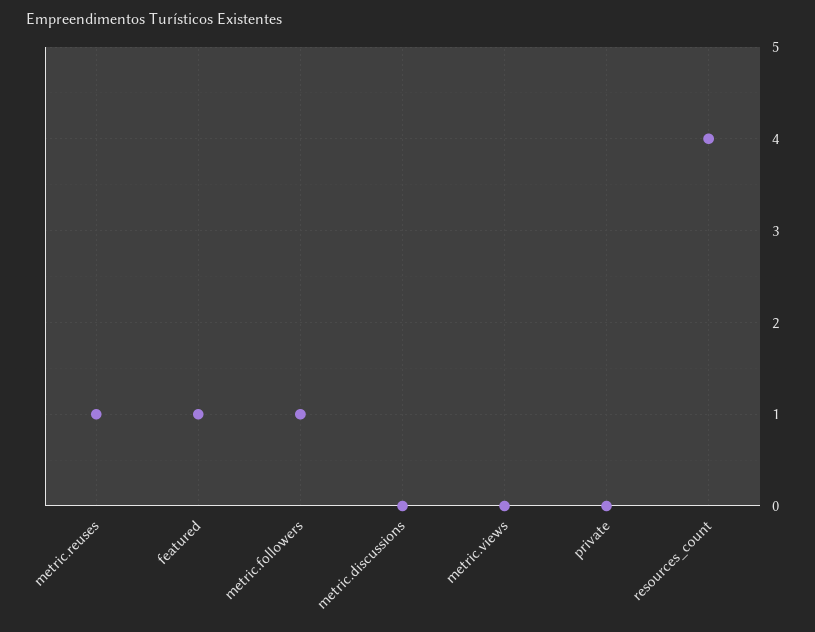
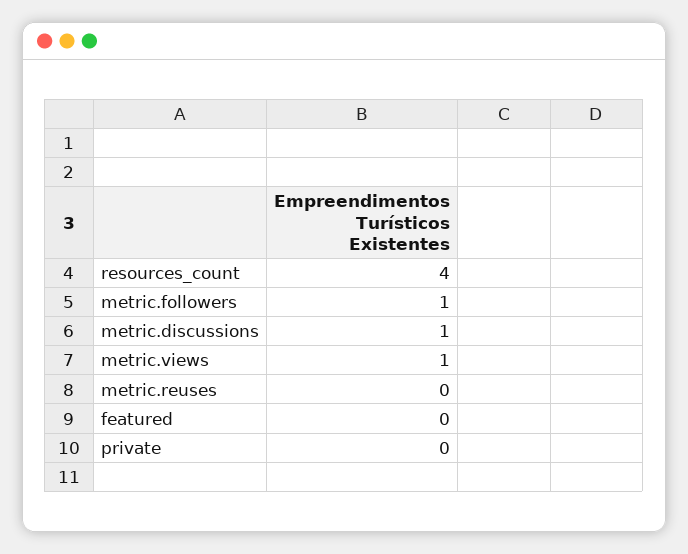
  {
-   "metric.reuses": 1,
+   "metric.reuses": 0,
-   "featured": 1,
+   "featured": 0,
    "metric.followers": 1,
-   "metric.discussions": 0,
+   "metric.discussions": 1,
-   "metric.views": 0,
+   "metric.views": 1,
    "private": 0,
    "resources_count": 4
  }

